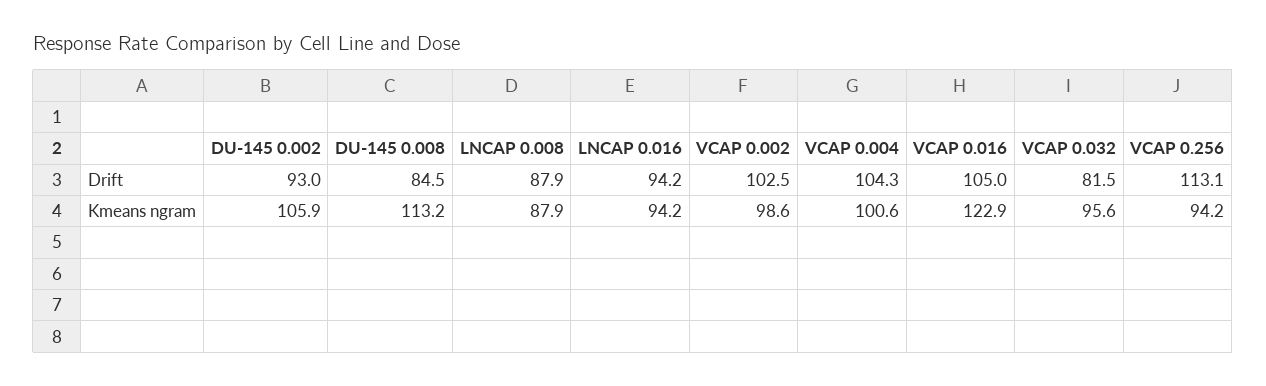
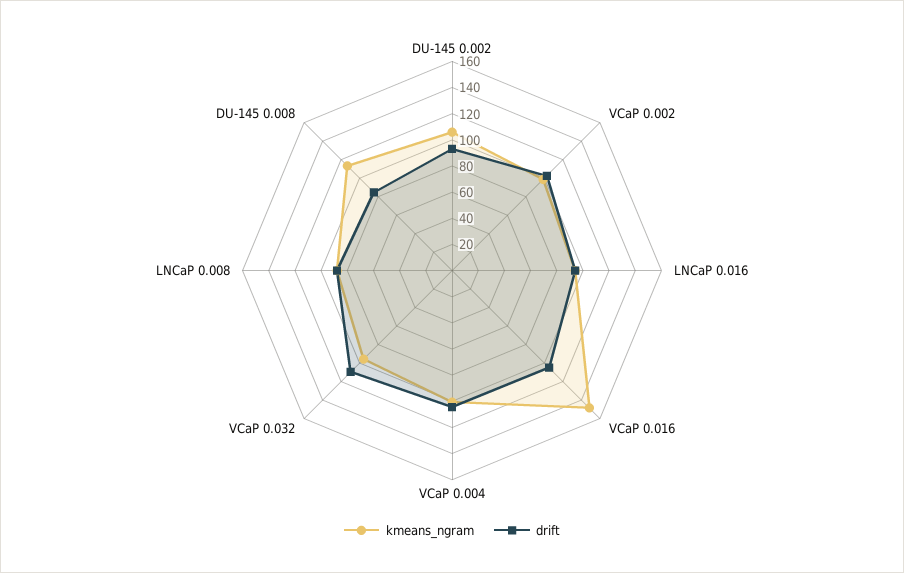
  {
    "Drift": {
      "DU-145 0.002": 93,
      "DU-145 0.008": 84.5,
      "LNCAP 0.008": 87.9,
      "LNCAP 0.016": 94.2,
      "VCAP 0.002": 102.5,
      "VCAP 0.004": 104.3,
      "VCAP 0.016": 105,
-     "VCAP 0.032": 81.5,
+     "VCAP 0.032": 110
-     "VCAP 0.256": 113.1
    },
    "Kmeans ngram": {
      "DU-145 0.002": 105.9,
      "DU-145 0.008": 113.2,
      "LNCAP 0.008": 87.9,
      "LNCAP 0.016": 94.2,
      "VCAP 0.002": 98.6,
      "VCAP 0.004": 100.6,
-     "VCAP 0.016": 122.9,
+     "VCAP 0.016": 150,
-     "VCAP 0.032": 95.6,
+     "VCAP 0.032": 95.6
-     "VCAP 0.256": 94.2
    }
  }

